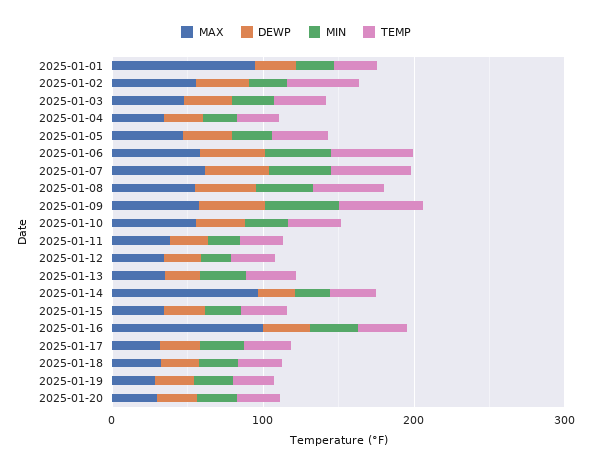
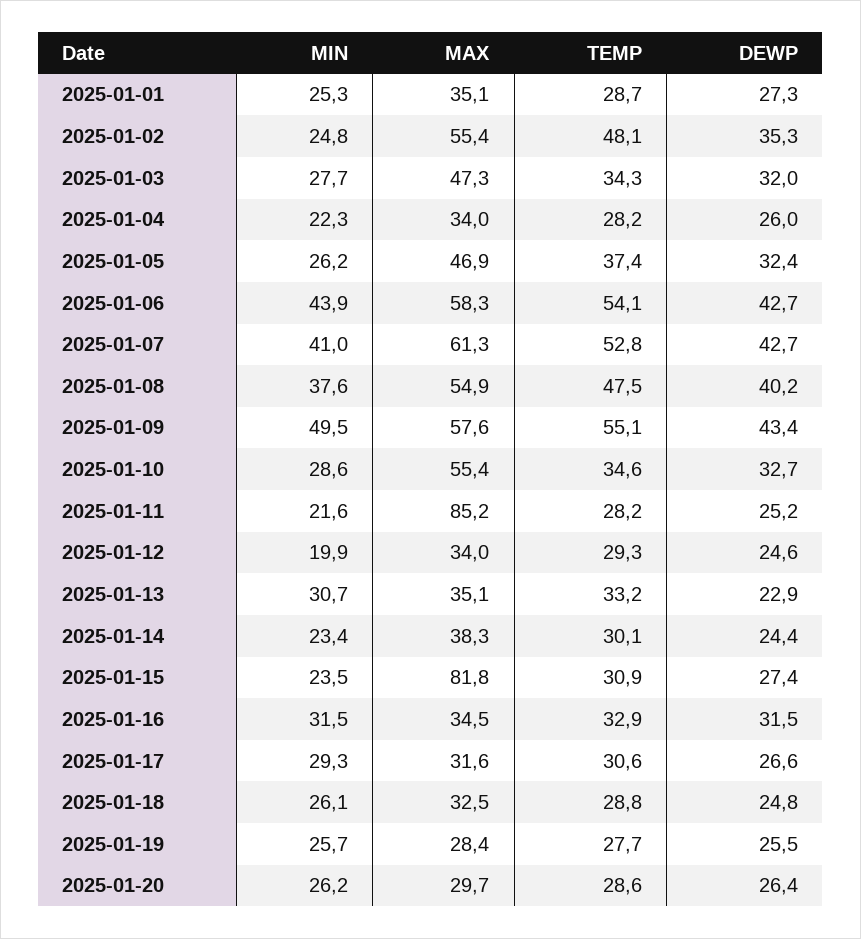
  {
    "MAX": {
-     "2025-01-01": 100,
+     "2025-01-01": 35.1,
      "2025-01-02": 55.4,
      "2025-01-03": 47.3,
      "2025-01-04": 34,
      "2025-01-05": 46.9,
      "2025-01-06": 58.3,
      "2025-01-07": 61.3,
      "2025-01-08": 54.9,
      "2025-01-09": 57.6,
      "2025-01-10": 55.4,
-     "2025-01-11": 40,
+     "2025-01-11": 85.2,
      "2025-01-12": 34,
      "2025-01-13": 35.1,
-     "2025-01-14": 100,
+     "2025-01-14": 38.3,
-     "2025-01-15": 40,
+     "2025-01-15": 81.8,
-     "2025-01-16": 100,
+     "2025-01-16": 34.5,
      "2025-01-17": 31.6,
      "2025-01-18": 32.5,
      "2025-01-19": 28.4,
      "2025-01-20": 29.7
    },
    "DEWP": {
      "2025-01-01": 27.3,
      "2025-01-02": 35.3,
      "2025-01-03": 32,
      "2025-01-04": 26,
      "2025-01-05": 32.4,
      "2025-01-06": 42.7,
      "2025-01-07": 42.7,
      "2025-01-08": 40.2,
      "2025-01-09": 43.4,
      "2025-01-10": 32.7,
      "2025-01-11": 25.2,
      "2025-01-12": 24.6,
      "2025-01-13": 22.9,
      "2025-01-14": 24.4,
      "2025-01-15": 27.4,
      "2025-01-16": 31.5,
      "2025-01-17": 26.6,
      "2025-01-18": 24.8,
      "2025-01-19": 25.5,
      "2025-01-20": 26.4
    },
    "MIN": {
      "2025-01-01": 25.3,
      "2025-01-02": 24.8,
      "2025-01-03": 27.7,
      "2025-01-04": 22.3,
      "2025-01-05": 26.2,
      "2025-01-06": 43.9,
      "2025-01-07": 41,
      "2025-01-08": 37.6,
      "2025-01-09": 49.5,
      "2025-01-10": 28.6,
      "2025-01-11": 21.6,
      "2025-01-12": 19.9,
      "2025-01-13": 30.7,
      "2025-01-14": 23.4,
      "2025-01-15": 23.5,
      "2025-01-16": 31.5,
      "2025-01-17": 29.3,
      "2025-01-18": 26.1,
      "2025-01-19": 25.7,
      "2025-01-20": 26.2
    },
    "TEMP": {
      "2025-01-01": 28.7,
      "2025-01-02": 48.1,
      "2025-01-03": 34.3,
      "2025-01-04": 28.2,
      "2025-01-05": 37.4,
      "2025-01-06": 54.1,
      "2025-01-07": 52.8,
      "2025-01-08": 47.5,
      "2025-01-09": 55.1,
      "2025-01-10": 34.6,
      "2025-01-11": 28.2,
      "2025-01-12": 29.3,
      "2025-01-13": 33.2,
      "2025-01-14": 30.1,
      "2025-01-15": 30.9,
      "2025-01-16": 32.9,
      "2025-01-17": 30.6,
      "2025-01-18": 28.8,
      "2025-01-19": 27.7,
      "2025-01-20": 28.6
    }
  }

